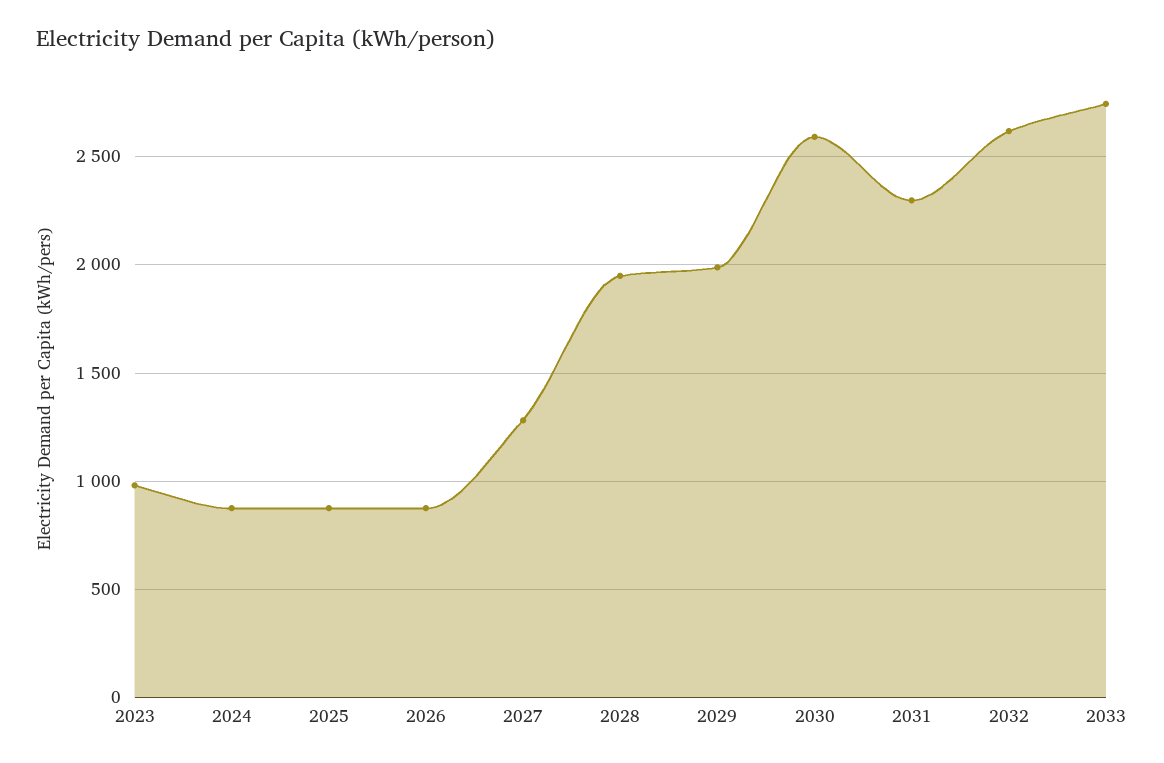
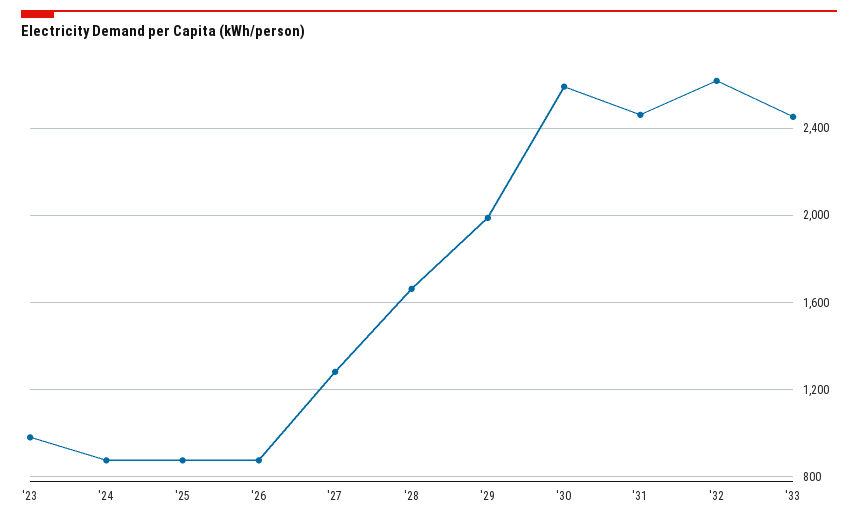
  {
    "2023": 1000,
    "2024": 900,
    "2025": 900,
    "2026": 900,
    "2027": 1300,
-   "2028": 1950,
+   "2028": 1650,
    "2029": 2000,
    "2030": 2600,
-   "2031": 2300,
+   "2031": 2450,
    "2032": 2600,
-   "2033": 2750
+   "2033": 2450
  }

